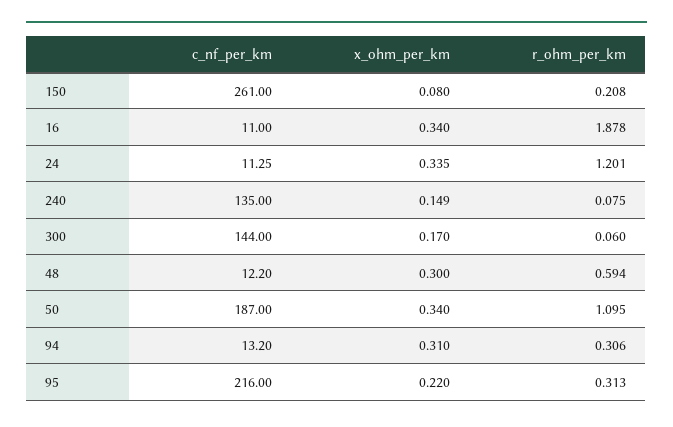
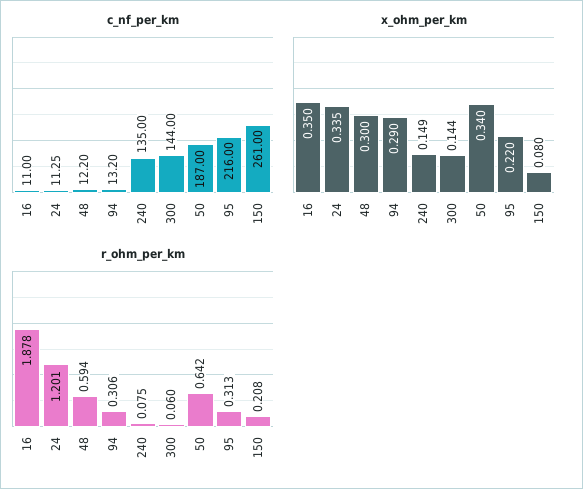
  {
    "c_nf_per_km": {
      "150": 261,
      "16": 11,
      "24": 11.25,
      "240": 135,
      "300": 144,
      "48": 12.2,
      "50": 187,
      "94": 13.2,
      "95": 216
    },
    "x_ohm_per_km": {
      "150": 0.08,
-     "16": 0.34,
+     "16": 0.35,
      "24": 0.335,
      "240": 0.149,
-     "300": 0.17,
+     "300": 0.144,
      "48": 0.3,
      "50": 0.34,
-     "94": 0.31,
+     "94": 0.29,
      "95": 0.22
    },
    "r_ohm_per_km": {
      "150": 0.208,
      "16": 1.878,
      "24": 1.201,
      "240": 0.075,
      "300": 0.06,
      "48": 0.594,
-     "50": 1.095,
+     "50": 0.642,
      "94": 0.306,
      "95": 0.313
    }
  }

